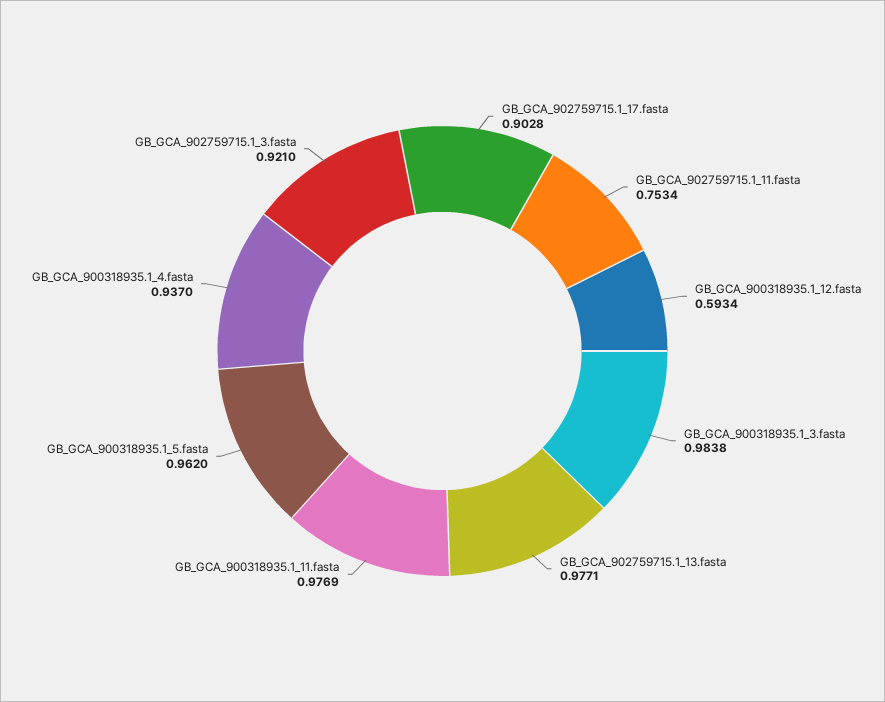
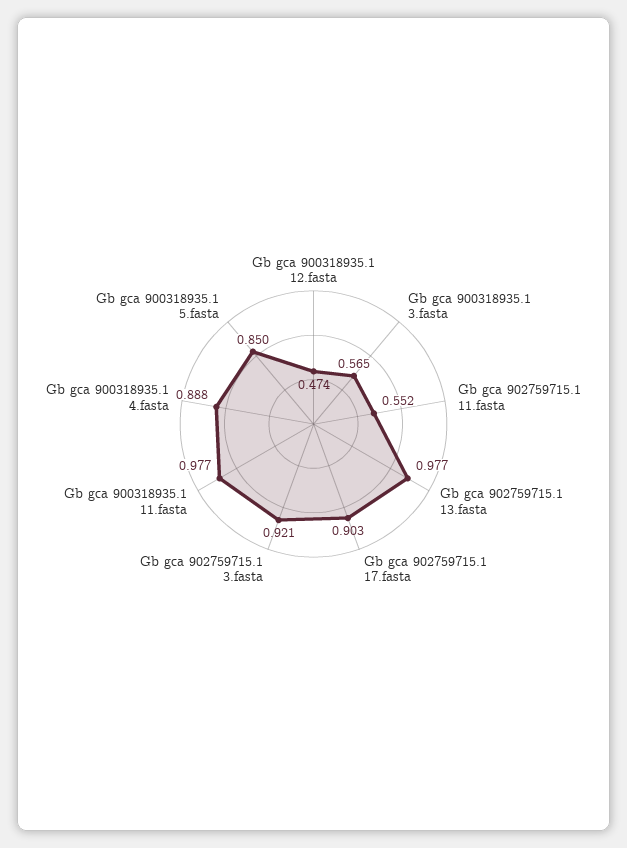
  {
    "GB_GCA_902759715.1_17.fasta": 0.9028,
-   "GB_GCA_902759715.1_11.fasta": 0.7534,
+   "GB_GCA_902759715.1_11.fasta": 0.552,
-   "GB_GCA_900318935.1_12.fasta": 0.5934,
+   "GB_GCA_900318935.1_12.fasta": 0.474,
-   "GB_GCA_900318935.1_3.fasta": 0.9838,
+   "GB_GCA_900318935.1_3.fasta": 0.565,
    "GB_GCA_902759715.1_13.fasta": 0.9771,
    "GB_GCA_900318935.1_11.fasta": 0.9769,
-   "GB_GCA_900318935.1_5.fasta": 0.962,
+   "GB_GCA_900318935.1_5.fasta": 0.85,
-   "GB_GCA_900318935.1_4.fasta": 0.937,
+   "GB_GCA_900318935.1_4.fasta": 0.888,
    "GB_GCA_902759715.1_3.fasta": 0.921
  }

